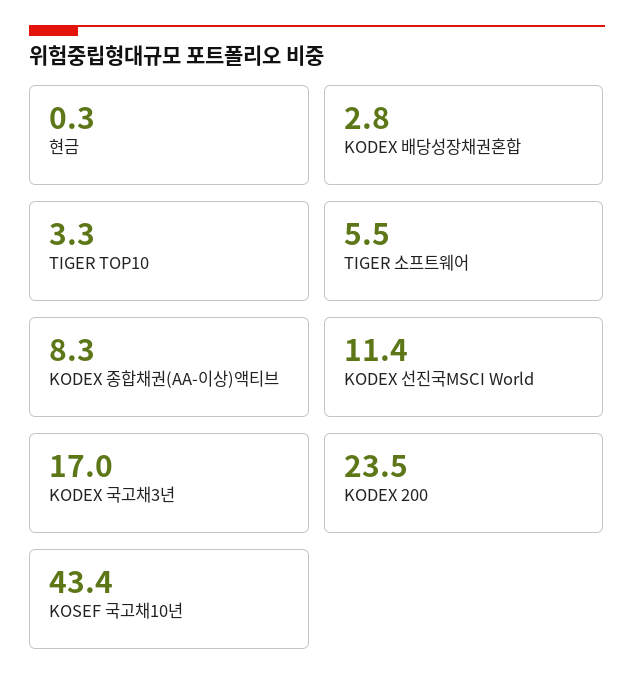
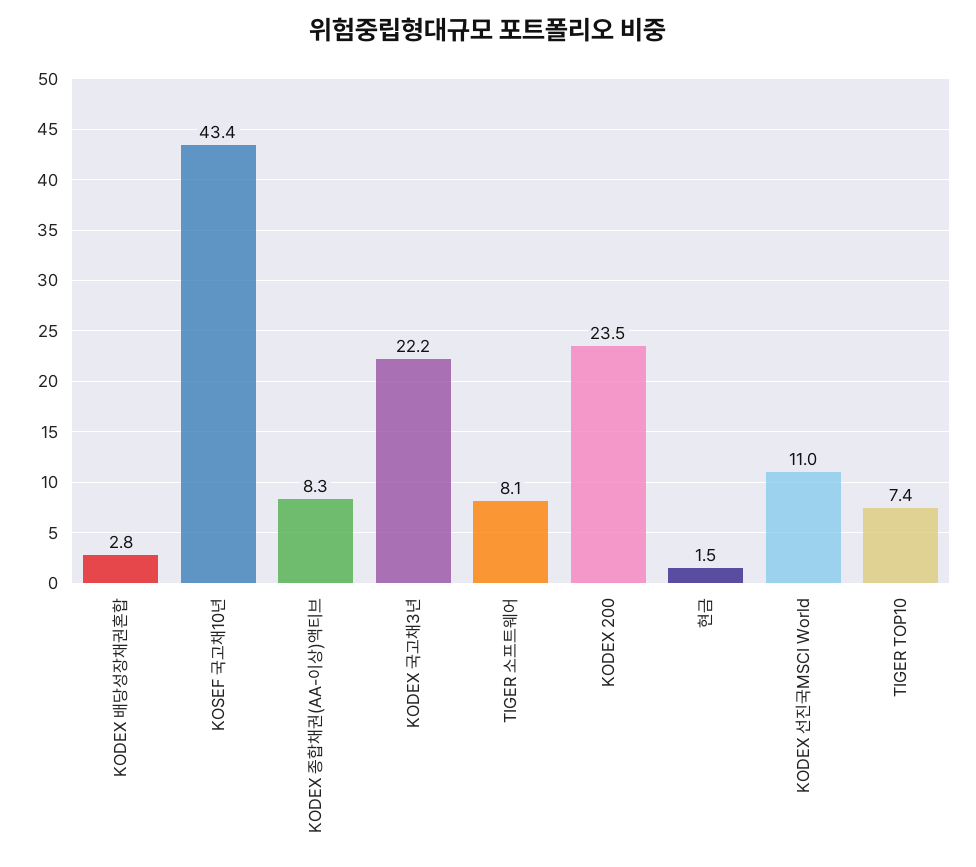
  {
-   "현금": 0.3,
+   "현금": 1.5,
    "KODEX 배당성장채권혼합": 2.8,
-   "TIGER TOP10": 3.3,
+   "TIGER TOP10": 7.4,
-   "TIGER 소프트웨어": 5.5,
+   "TIGER 소프트웨어": 8.1,
    "KODEX 종합채권(AA-이상)액티브": 8.3,
-   "KODEX 선진국MSCI World": 11.4,
+   "KODEX 선진국MSCI World": 11,
-   "KODEX 국고채3년": 17,
+   "KODEX 국고채3년": 22.2,
    "KODEX 200": 23.5,
    "KOSEF 국고채10년": 43.4
  }

